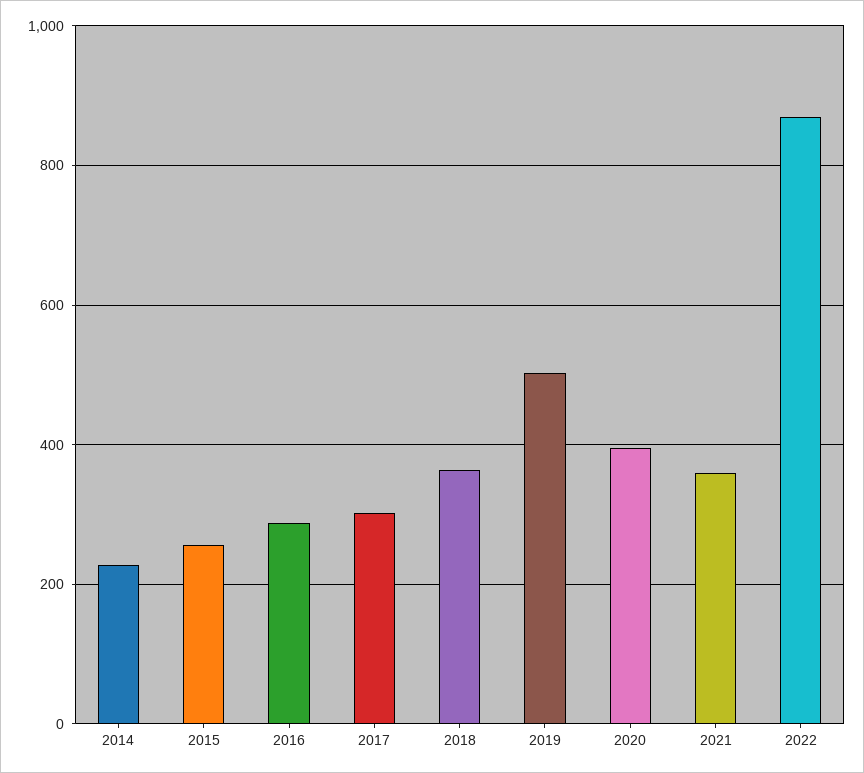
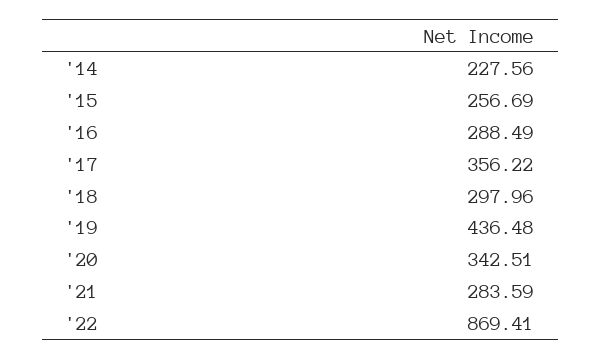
  {
    "2014": 227.56,
    "2015": 256.69,
    "2016": 288.49,
-   "2017": 300,
+   "2017": 356.22,
-   "2018": 360,
+   "2018": 297.96,
-   "2019": 500,
+   "2019": 436.48,
-   "2020": 400,
+   "2020": 342.51,
-   "2021": 360,
+   "2021": 283.59,
    "2022": 869.41
  }

